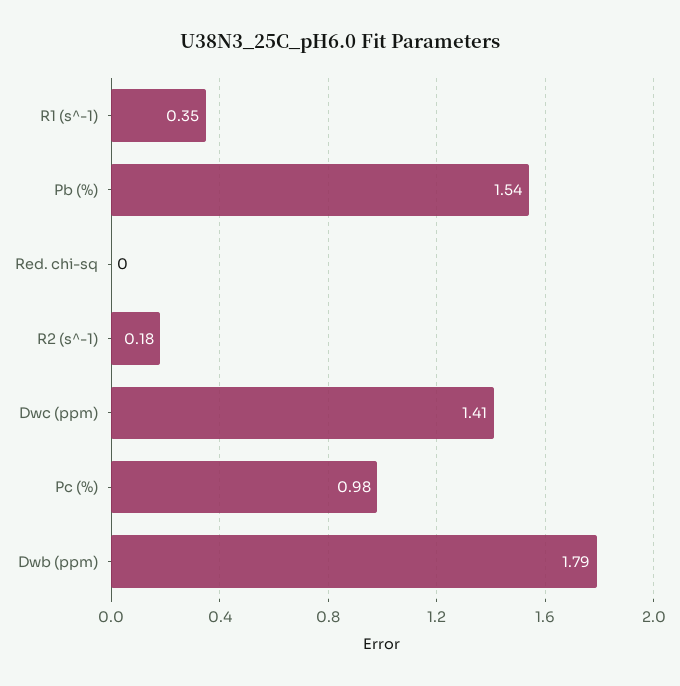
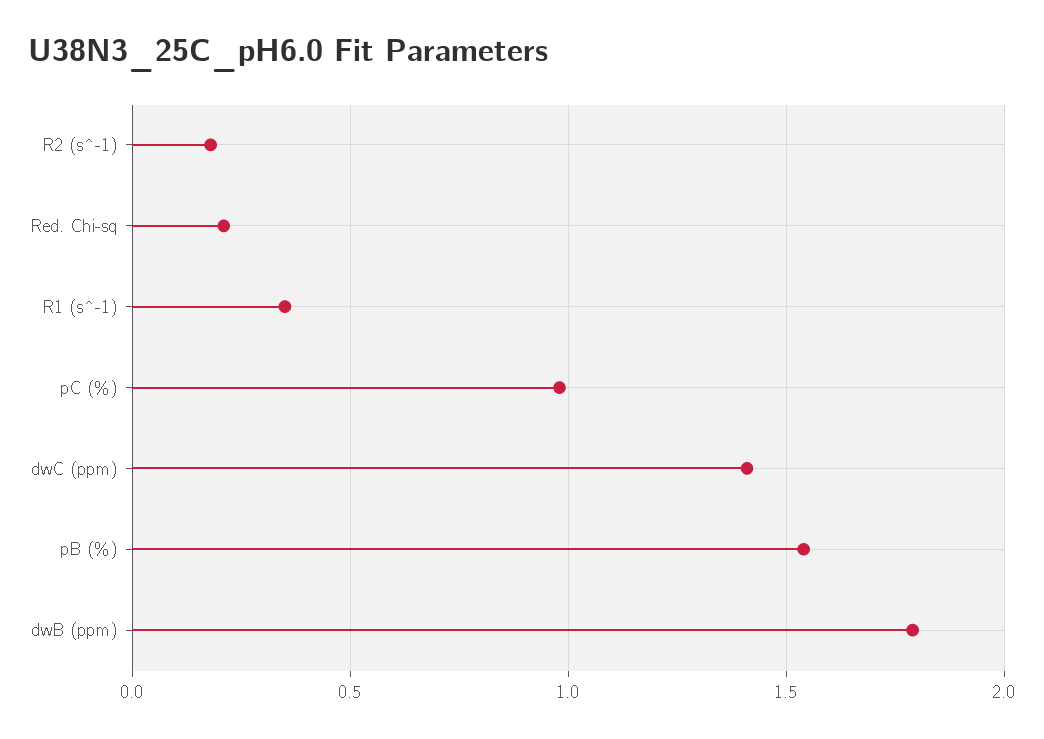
  {
    "R1 (s^-1)": 0.35,
    "Pb (%)": 1.54,
-   "Red. chi-sq": 0,
+   "Red. chi-sq": 0.2,
    "R2 (s^-1)": 0.18,
    "Dwc (ppm)": 1.41,
    "Pc (%)": 0.98,
    "Dwb (ppm)": 1.79
  }

